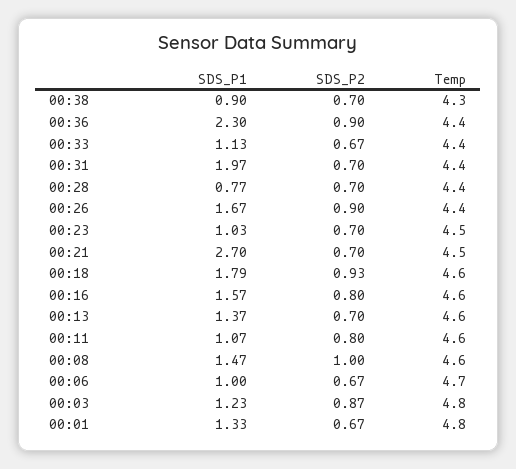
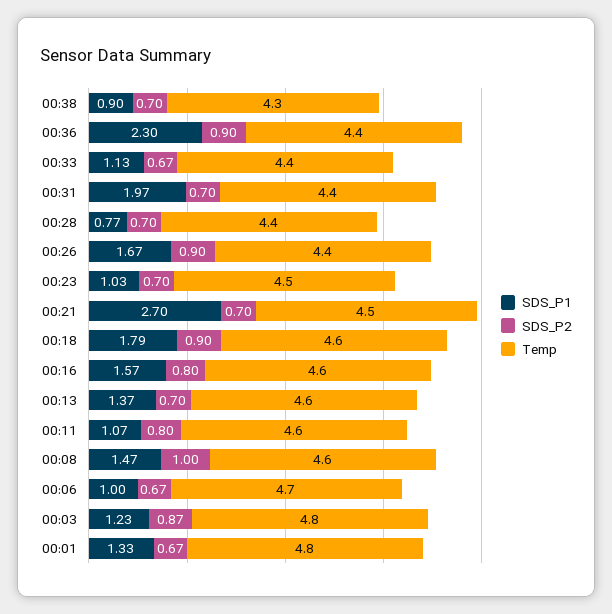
  {
    "SDS_P1": {
      "00:38": 0.9,
      "00:36": 2.3,
      "00:33": 1.13,
      "00:31": 1.97,
      "00:28": 0.77,
      "00:26": 1.67,
      "00:23": 1.03,
      "00:21": 2.7,
      "00:18": 1.79,
      "00:16": 1.57,
      "00:13": 1.37,
      "00:11": 1.07,
      "00:08": 1.47,
      "00:06": 1,
      "00:03": 1.23,
      "00:01": 1.33
    },
    "SDS_P2": {
      "00:38": 0.7,
      "00:36": 0.9,
      "00:33": 0.67,
      "00:31": 0.7,
      "00:28": 0.7,
      "00:26": 0.9,
      "00:23": 0.7,
      "00:21": 0.7,
-     "00:18": 0.93,
+     "00:18": 0.9,
      "00:16": 0.8,
      "00:13": 0.7,
      "00:11": 0.8,
      "00:08": 1,
      "00:06": 0.67,
      "00:03": 0.87,
      "00:01": 0.67
    },
    "Temp": {
      "00:38": 4.3,
      "00:36": 4.4,
      "00:33": 4.4,
      "00:31": 4.4,
      "00:28": 4.4,
      "00:26": 4.4,
      "00:23": 4.5,
      "00:21": 4.5,
      "00:18": 4.6,
      "00:16": 4.6,
      "00:13": 4.6,
      "00:11": 4.6,
      "00:08": 4.6,
      "00:06": 4.7,
      "00:03": 4.8,
      "00:01": 4.8
    }
  }

